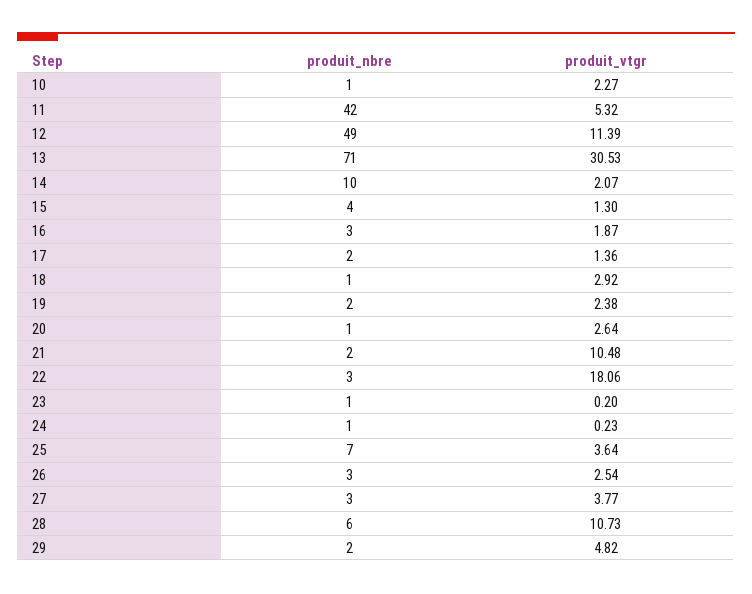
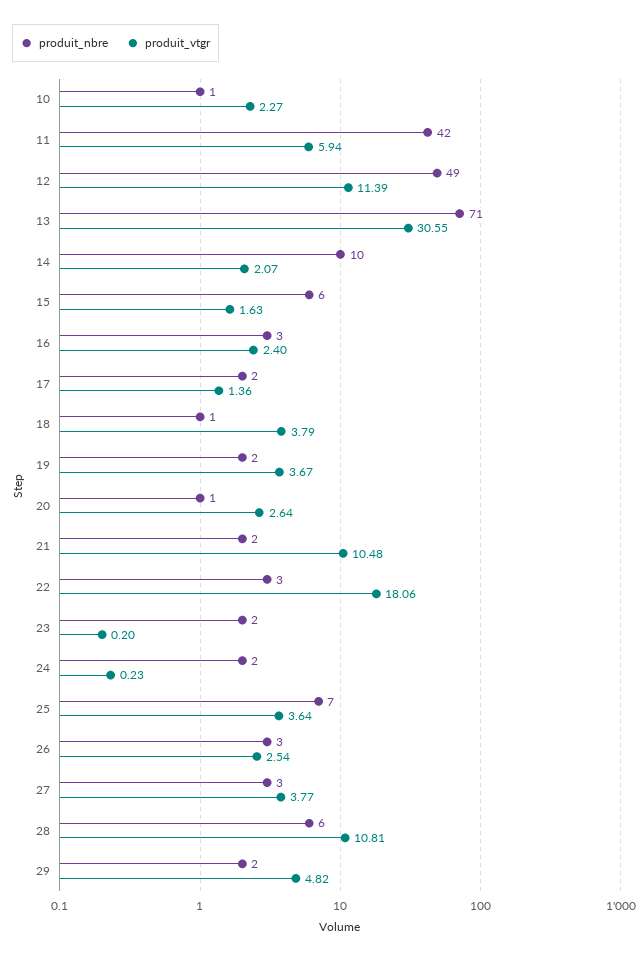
  {
    "produit_nbre": {
      "10": 1,
      "11": 42,
      "12": 49,
      "13": 71,
      "14": 10,
-     "15": 4,
+     "15": 6,
      "16": 3,
      "17": 2,
      "18": 1,
      "19": 2,
      "20": 1,
      "21": 2,
      "22": 3,
-     "23": 1,
+     "23": 2,
-     "24": 1,
+     "24": 2,
      "25": 7,
      "26": 3,
      "27": 3,
      "28": 6,
      "29": 2
    },
    "produit_vtgr": {
      "10": 2.27,
-     "11": 5.32,
+     "11": 5.94,
      "12": 11.39,
-     "13": 30.53,
+     "13": 30.55,
      "14": 2.07,
-     "15": 1.3,
+     "15": 1.63,
-     "16": 1.87,
+     "16": 2.4,
      "17": 1.36,
-     "18": 2.92,
+     "18": 3.79,
-     "19": 2.38,
+     "19": 3.67,
      "20": 2.64,
      "21": 10.48,
      "22": 18.06,
      "23": 0.2,
      "24": 0.23,
      "25": 3.64,
      "26": 2.54,
      "27": 3.77,
-     "28": 10.73,
+     "28": 10.81,
      "29": 4.82
    }
  }

